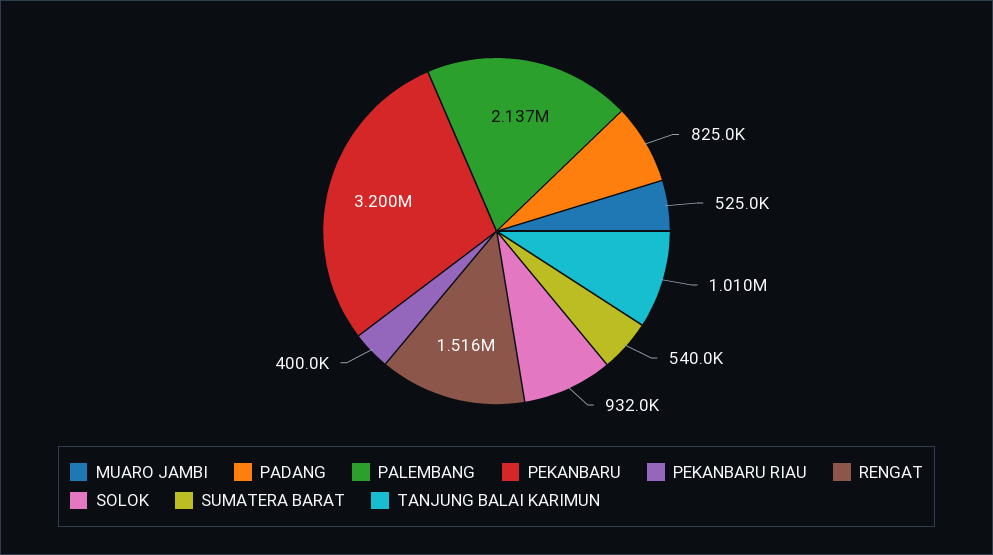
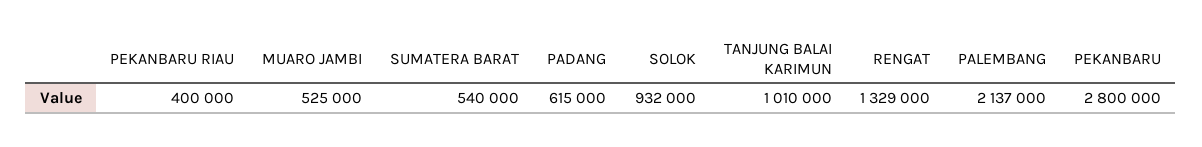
  {
    "MUARO JAMBI": 525000,
-   "PADANG": 825000,
+   "PADANG": 615000,
    "PALEMBANG": 2137000,
-   "PEKANBARU": 3200000,
+   "PEKANBARU": 2800000,
    "PEKANBARU RIAU": 400000,
-   "RENGAT": 1516000,
+   "RENGAT": 1329000,
    "SOLOK": 932000,
    "SUMATERA BARAT": 540000,
    "TANJUNG BALAI KARIMUN": 1010000
  }

